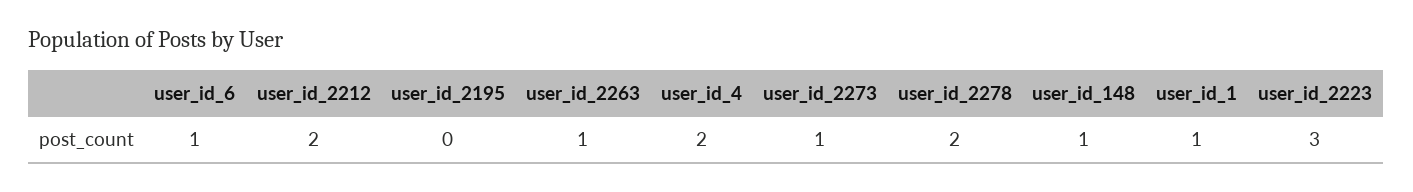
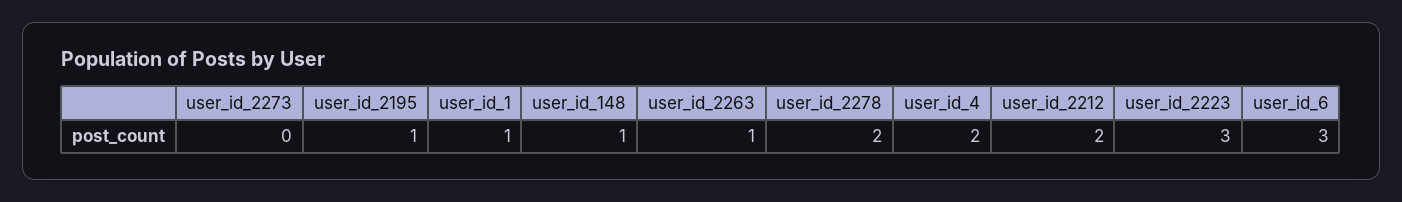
  {
-   "user_id_6": 1,
+   "user_id_6": 3,
    "user_id_2212": 2,
-   "user_id_2195": 0,
+   "user_id_2195": 1,
    "user_id_2263": 1,
    "user_id_4": 2,
-   "user_id_2273": 1,
+   "user_id_2273": 0,
    "user_id_2278": 2,
    "user_id_148": 1,
    "user_id_1": 1,
    "user_id_2223": 3
  }

